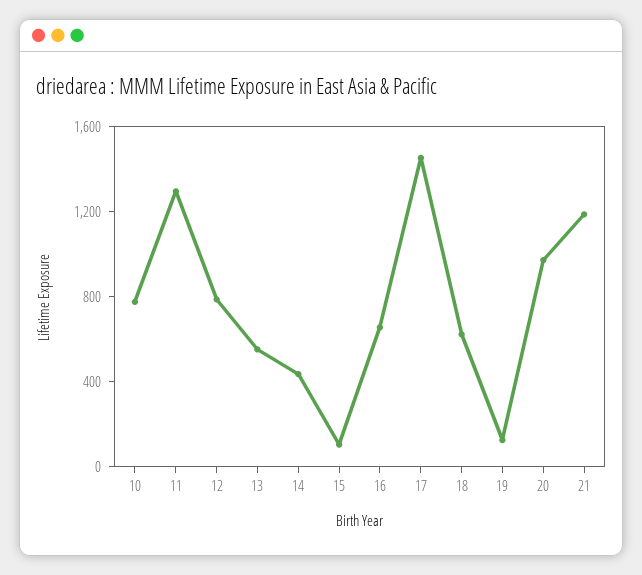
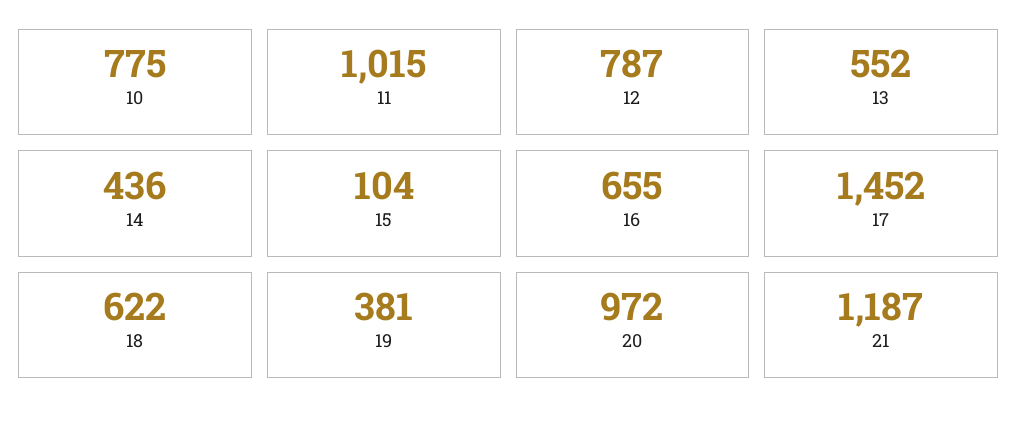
  {
    "10": 775,
-   "11": 1300,
+   "11": 1015,
    "12": 787,
    "13": 552,
    "14": 436,
    "15": 104,
    "16": 655,
    "17": 1452,
    "18": 622,
-   "19": 100,
+   "19": 381,
    "20": 972,
    "21": 1187
  }

